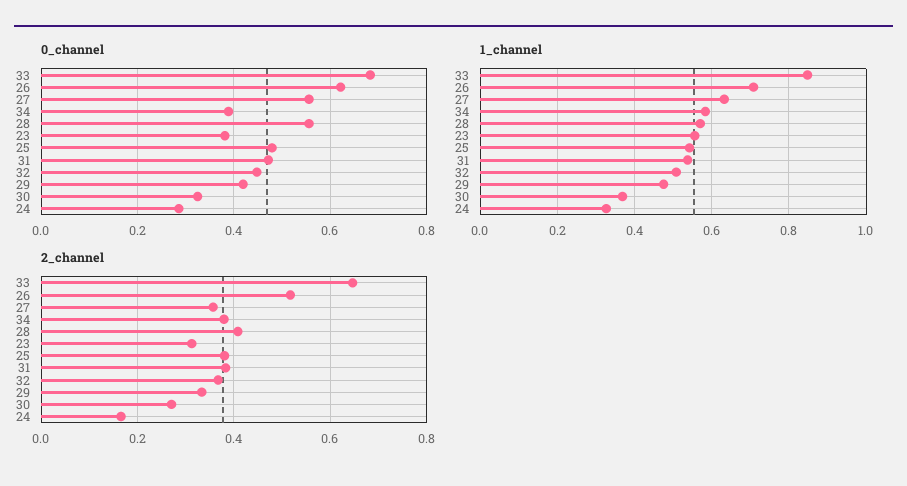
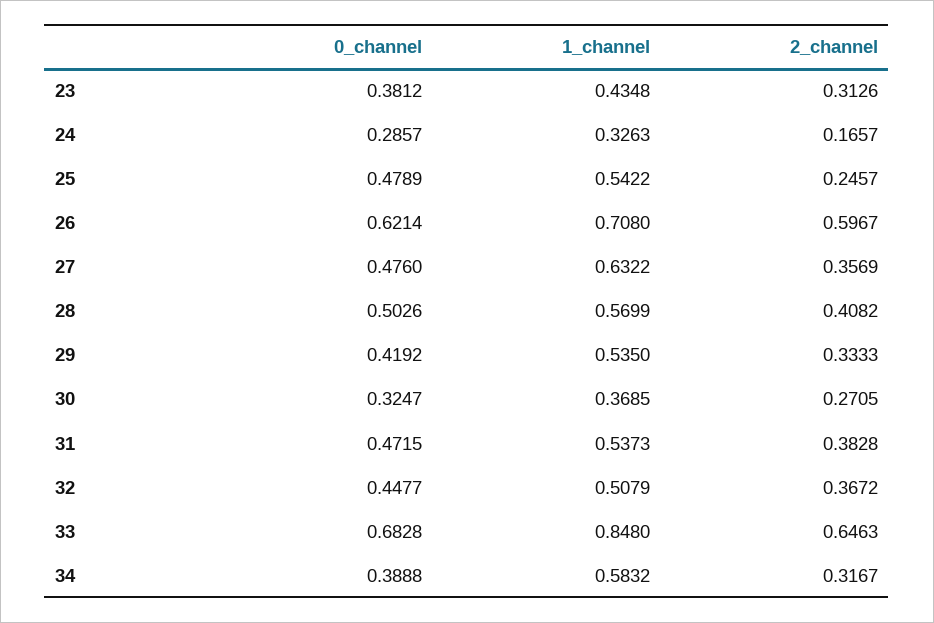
  {
    "0_channel": {
      "33": 0.6828,
      "26": 0.6214,
-     "27": 0.56,
+     "27": 0.476,
      "34": 0.3888,
-     "28": 0.56,
+     "28": 0.5026,
      "23": 0.3812,
      "25": 0.4789,
      "31": 0.4715,
      "32": 0.4477,
      "29": 0.4192,
      "30": 0.3247,
      "24": 0.2857
    },
    "1_channel": {
      "33": 0.848,
      "26": 0.708,
      "27": 0.6322,
      "34": 0.5832,
      "28": 0.5699,
-     "23": 0.56,
+     "23": 0.4348,
      "25": 0.5422,
      "31": 0.5373,
      "32": 0.5079,
-     "29": 0.48,
+     "29": 0.535,
      "30": 0.3685,
      "24": 0.3263
    },
    "2_channel": {
      "33": 0.6463,
-     "26": 0.52,
+     "26": 0.5967,
      "27": 0.3569,
-     "34": 0.38,
+     "34": 0.3167,
      "28": 0.4082,
      "23": 0.3126,
-     "25": 0.38,
+     "25": 0.2457,
      "31": 0.3828,
      "32": 0.3672,
      "29": 0.3333,
      "30": 0.2705,
      "24": 0.1657
    }
  }

